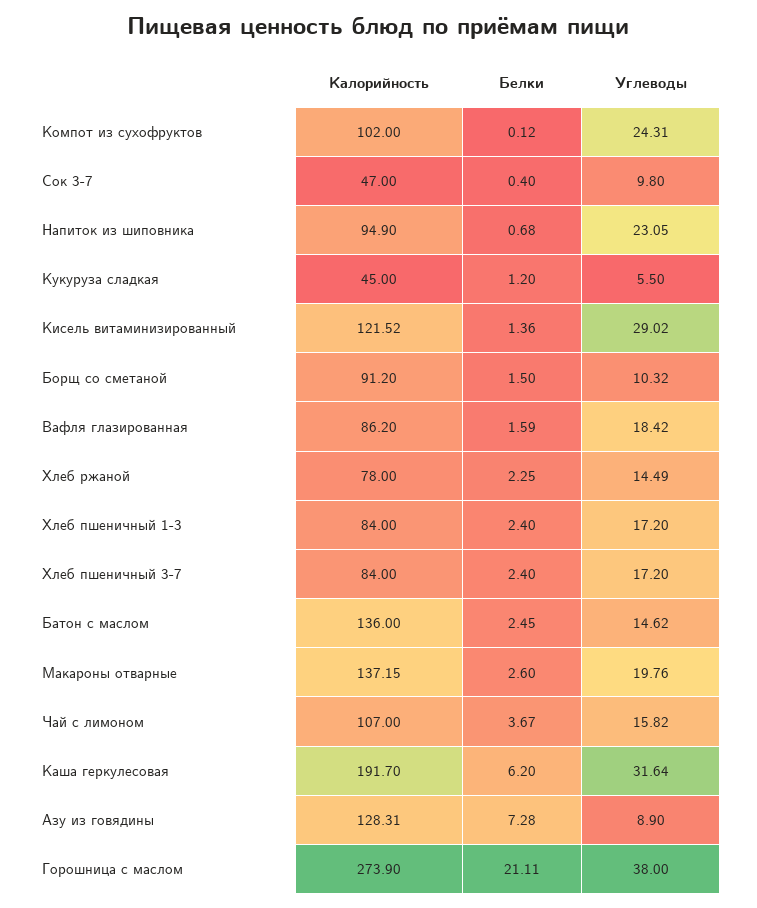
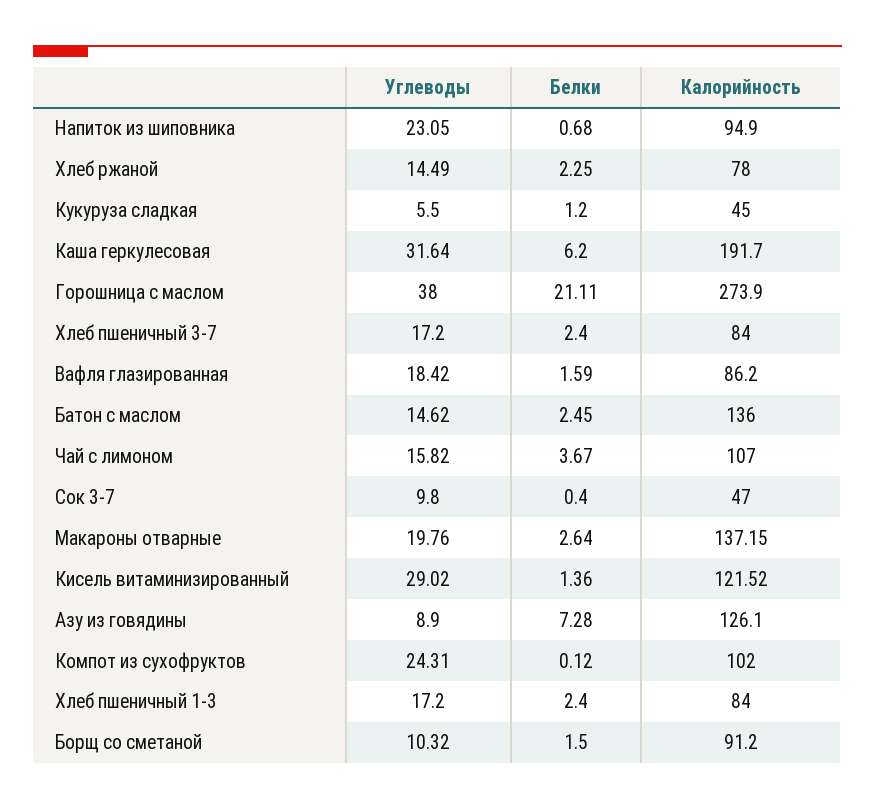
  {
    "Калорийность": {
      "Компот из сухофруктов": 102,
      "Сок 3-7": 47,
      "Напиток из шиповника": 94.9,
      "Кукуруза сладкая": 45,
      "Кисель витаминизированный": 121.52,
      "Борщ со сметаной": 91.2,
      "Вафля глазированная": 86.2,
      "Хлеб ржаной": 78,
      "Хлеб пшеничный 1-3": 84,
      "Хлеб пшеничный 3-7": 84,
      "Батон с маслом": 136,
      "Макароны отварные": 137.15,
      "Чай с лимоном": 107,
      "Каша геркулесовая": 191.7,
-     "Азу из говядины": 128.31,
+     "Азу из говядины": 126.1,
      "Горошница с маслом": 273.9
    },
    "Белки": {
      "Компот из сухофруктов": 0.12,
      "Сок 3-7": 0.4,
      "Напиток из шиповника": 0.68,
      "Кукуруза сладкая": 1.2,
      "Кисель витаминизированный": 1.36,
      "Борщ со сметаной": 1.5,
      "Вафля глазированная": 1.59,
      "Хлеб ржаной": 2.25,
      "Хлеб пшеничный 1-3": 2.4,
      "Хлеб пшеничный 3-7": 2.4,
      "Батон с маслом": 2.45,
-     "Макароны отварные": 2.6,
+     "Макароны отварные": 2.64,
      "Чай с лимоном": 3.67,
      "Каша геркулесовая": 6.2,
      "Азу из говядины": 7.28,
      "Горошница с маслом": 21.11
    },
    "Углеводы": {
      "Компот из сухофруктов": 24.31,
      "Сок 3-7": 9.8,
      "Напиток из шиповника": 23.05,
      "Кукуруза сладкая": 5.5,
      "Кисель витаминизированный": 29.02,
      "Борщ со сметаной": 10.32,
      "Вафля глазированная": 18.42,
      "Хлеб ржаной": 14.49,
      "Хлеб пшеничный 1-3": 17.2,
      "Хлеб пшеничный 3-7": 17.2,
      "Батон с маслом": 14.62,
      "Макароны отварные": 19.76,
      "Чай с лимоном": 15.82,
      "Каша геркулесовая": 31.64,
      "Азу из говядины": 8.9,
      "Горошница с маслом": 38
    }
  }

